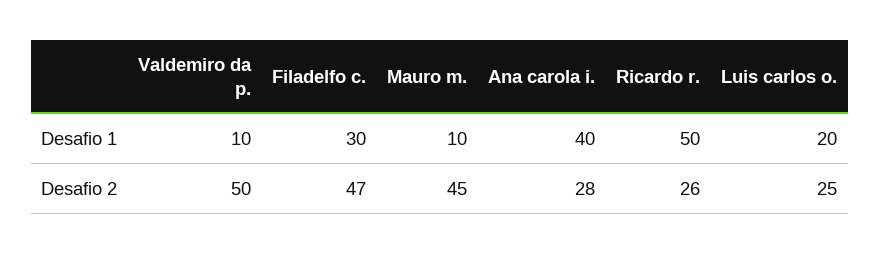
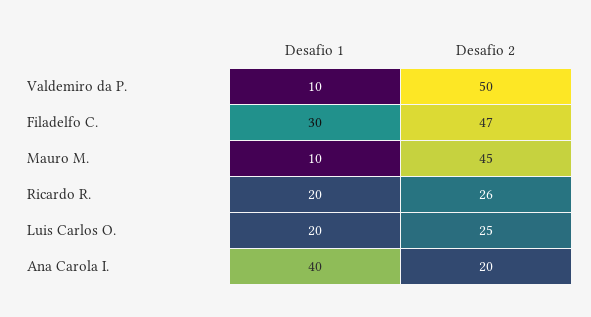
  {
    "Valdemiro da p.": {
      "Desafio 1": 10,
      "Desafio 2": 50
    },
    "Filadelfo c.": {
      "Desafio 1": 30,
      "Desafio 2": 47
    },
    "Mauro m.": {
      "Desafio 1": 10,
      "Desafio 2": 45
    },
    "Ana carola i.": {
      "Desafio 1": 40,
-     "Desafio 2": 28
+     "Desafio 2": 20
    },
    "Ricardo r.": {
-     "Desafio 1": 50,
+     "Desafio 1": 20,
      "Desafio 2": 26
    },
    "Luis carlos o.": {
      "Desafio 1": 20,
      "Desafio 2": 25
    }
  }

